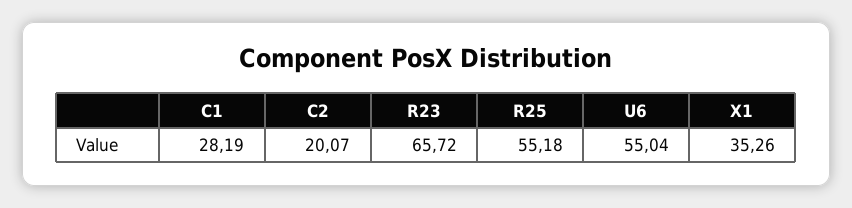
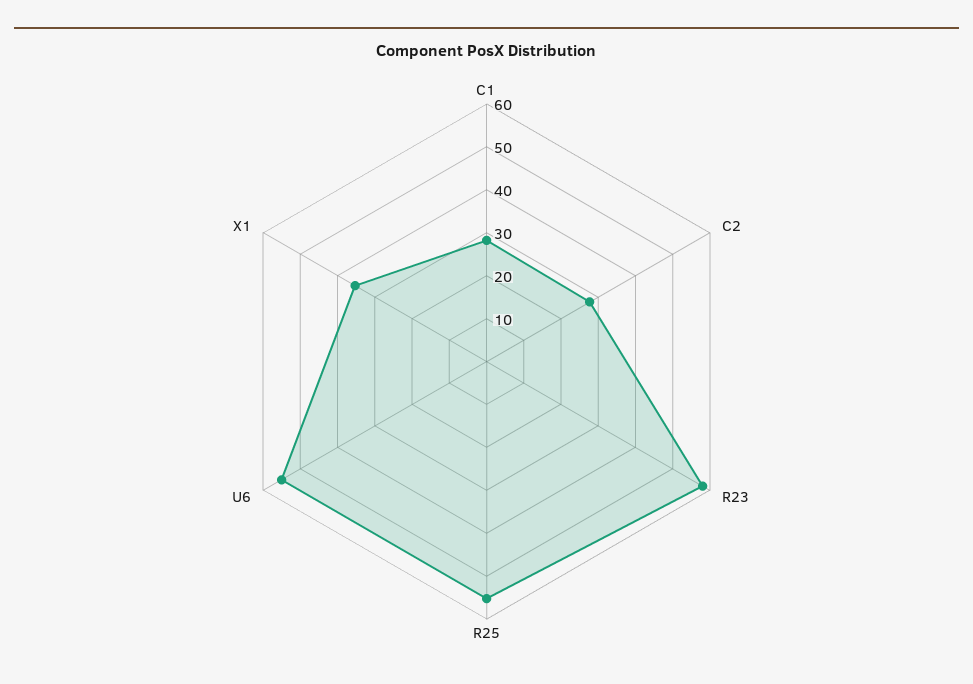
  {
    "C1": 28.19,
-   "C2": 20.07,
+   "C2": 28,
-   "R23": 65.72,
+   "R23": 58,
    "R25": 55.18,
    "U6": 55.04,
    "X1": 35.26
  }

